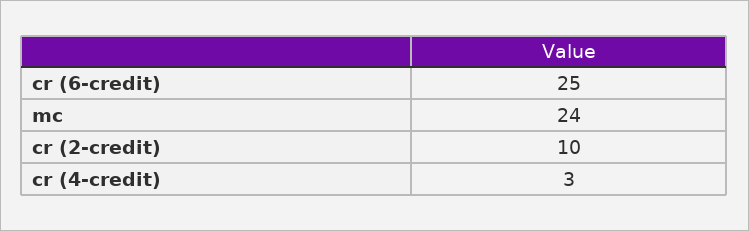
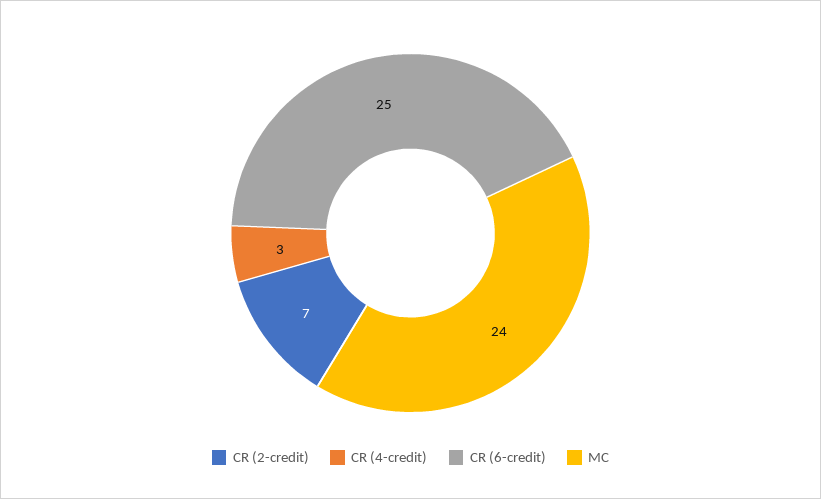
  {
    "cr (6-credit)": 25,
    "mc": 24,
-   "cr (2-credit)": 10,
+   "cr (2-credit)": 7,
    "cr (4-credit)": 3
  }

